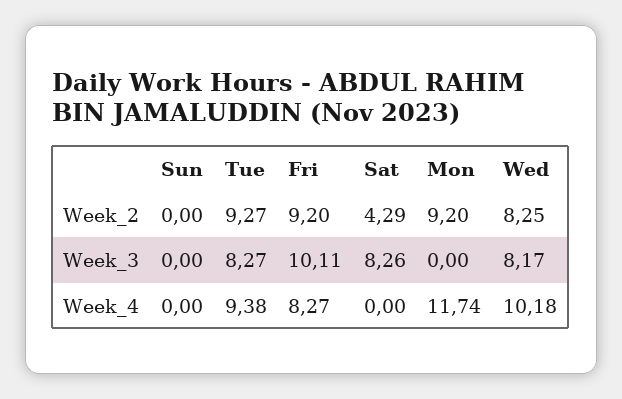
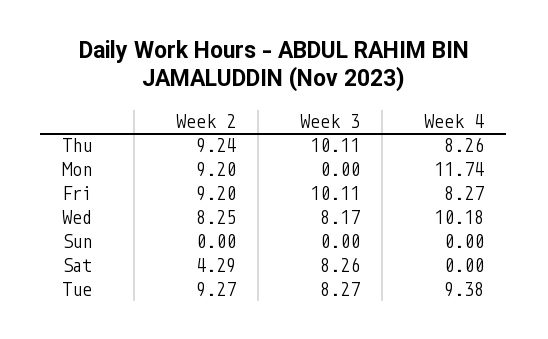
  {
    "Sun": {
      "Week_2": 0,
      "Week_3": 0,
      "Week_4": 0
    },
    "Tue": {
      "Week_2": 9.27,
      "Week_3": 8.27,
      "Week_4": 9.38
    },
    "Fri": {
      "Week_2": 9.2,
      "Week_3": 10.11,
      "Week_4": 8.27
    },
    "Sat": {
      "Week_2": 4.29,
      "Week_3": 8.26,
      "Week_4": 0
    },
    "Mon": {
      "Week_2": 9.2,
      "Week_3": 0,
      "Week_4": 11.74
    },
    "Wed": {
      "Week_2": 8.25,
      "Week_3": 8.17,
      "Week_4": 10.18
-   }
+   },
+   "Thu": {
+     "Week_2": 9.24,
+     "Week_3": 10.11,
+     "Week_4": 8.26
+   }
  }

